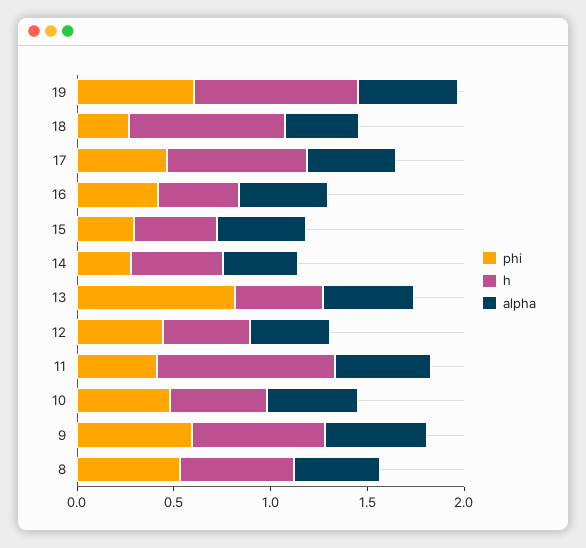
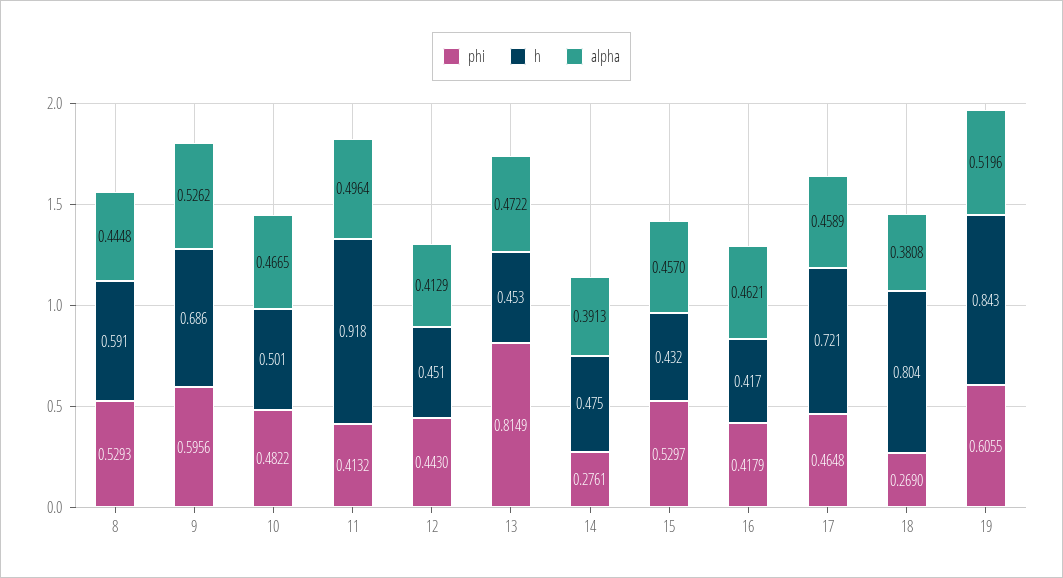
  {
    "phi": {
      "19": 0.6055,
      "18": 0.269,
      "17": 0.4648,
      "16": 0.4179,
-     "15": 0.3,
+     "15": 0.5297,
      "14": 0.2761,
      "13": 0.8149,
      "12": 0.443,
      "11": 0.4132,
      "10": 0.4822,
      "9": 0.5956,
      "8": 0.5293
    },
    "h": {
      "19": 0.843,
      "18": 0.804,
      "17": 0.721,
      "16": 0.417,
      "15": 0.432,
      "14": 0.475,
      "13": 0.453,
      "12": 0.451,
      "11": 0.918,
      "10": 0.501,
      "9": 0.686,
      "8": 0.591
    },
    "alpha": {
      "19": 0.5196,
      "18": 0.3808,
      "17": 0.4589,
      "16": 0.4621,
      "15": 0.457,
      "14": 0.3913,
      "13": 0.4722,
      "12": 0.4129,
      "11": 0.4964,
      "10": 0.4665,
      "9": 0.5262,
      "8": 0.4448
    }
  }

